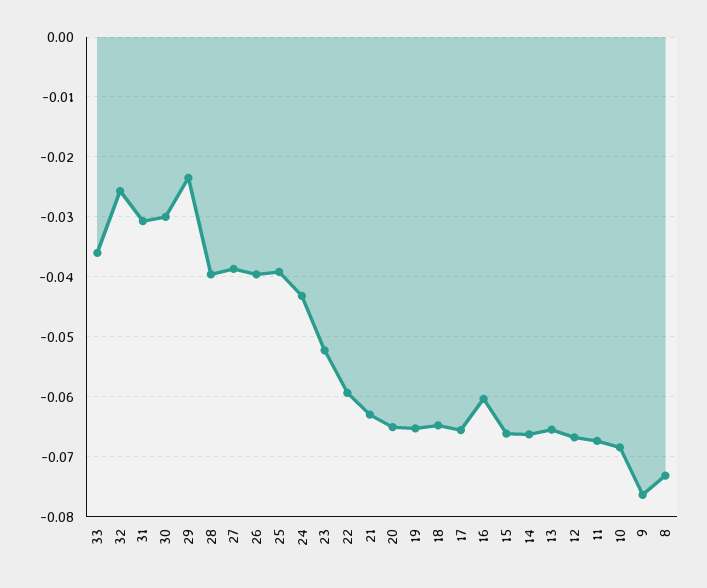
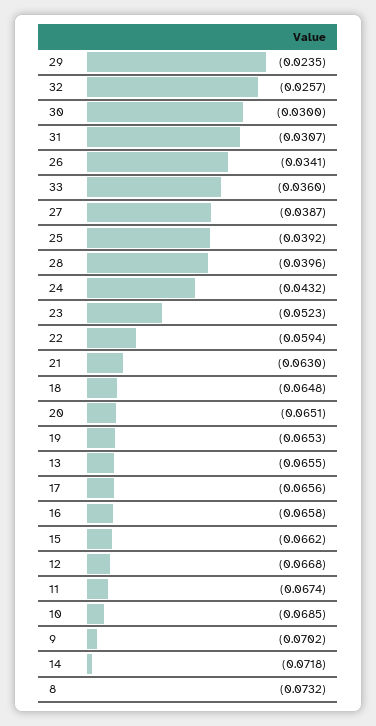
  {
    "33": -0.036,
    "32": -0.0257,
    "31": -0.0307,
    "30": -0.03,
    "29": -0.0235,
    "28": -0.0396,
    "27": -0.0387,
-   "26": -0.04,
+   "26": -0.0341,
    "25": -0.0392,
    "24": -0.0432,
    "23": -0.0523,
    "22": -0.0594,
    "21": -0.063,
    "20": -0.0651,
    "19": -0.0653,
    "18": -0.0648,
    "17": -0.0656,
-   "16": -0.06,
+   "16": -0.0658,
    "15": -0.0662,
-   "14": -0.066,
+   "14": -0.0718,
    "13": -0.0655,
    "12": -0.0668,
    "11": -0.0674,
    "10": -0.0685,
-   "9": -0.076,
+   "9": -0.0702,
    "8": -0.0732
  }

